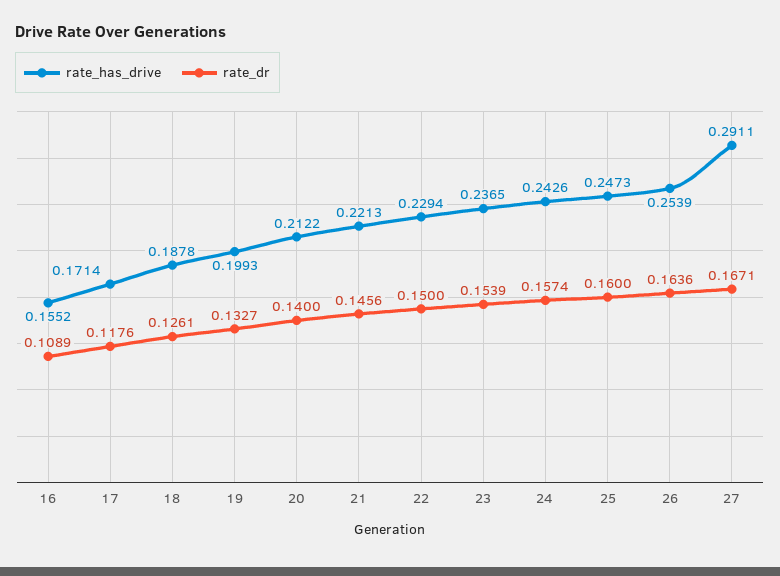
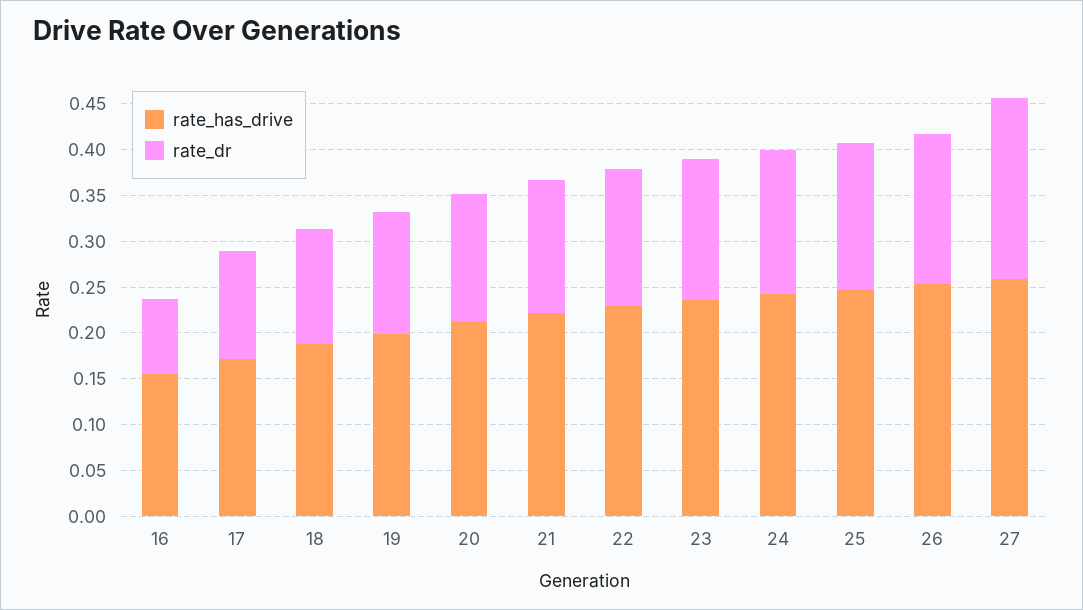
  {
    "rate_has_drive": {
      "16": 0.1552,
      "17": 0.1714,
      "18": 0.1878,
      "19": 0.1993,
      "20": 0.2122,
      "21": 0.2213,
      "22": 0.2294,
      "23": 0.2365,
      "24": 0.2426,
      "25": 0.2473,
      "26": 0.2539,
-     "27": 0.2911
+     "27": 0.26
    },
    "rate_dr": {
-     "16": 0.1089,
+     "16": 0.08,
      "17": 0.1176,
      "18": 0.1261,
      "19": 0.1327,
      "20": 0.14,
      "21": 0.1456,
      "22": 0.15,
      "23": 0.1539,
      "24": 0.1574,
      "25": 0.16,
      "26": 0.1636,
-     "27": 0.1671
+     "27": 0.2
    }
  }

